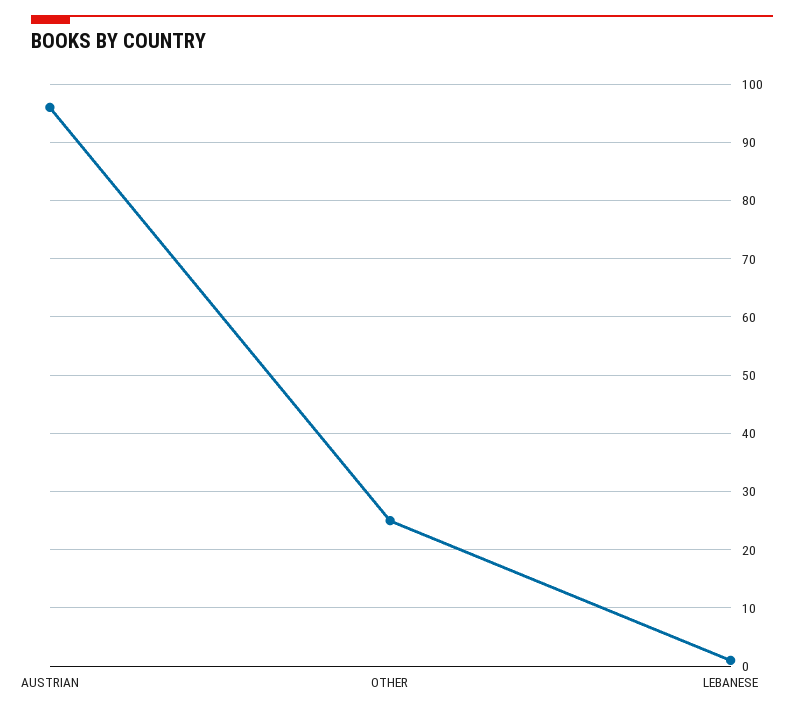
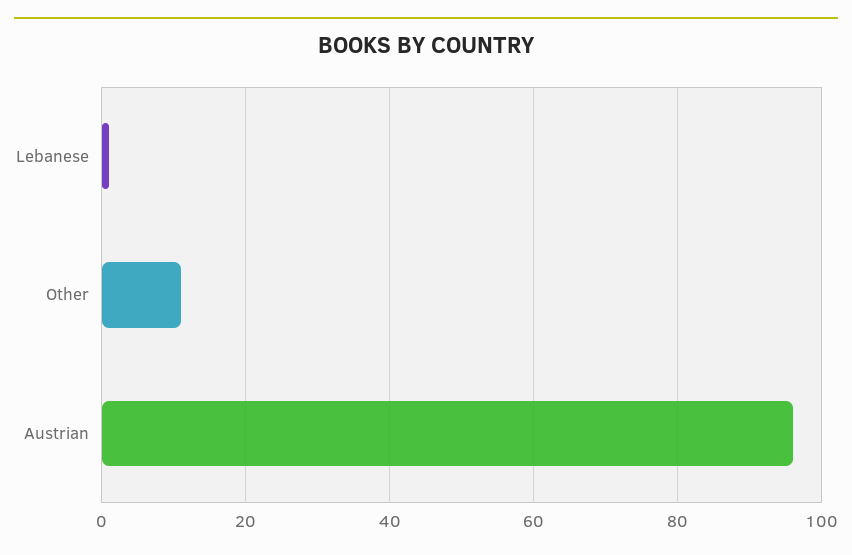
  {
    "AUSTRIAN": 95,
-   "OTHER": 25,
+   "OTHER": 10,
    "LEBANESE": 0
  }

